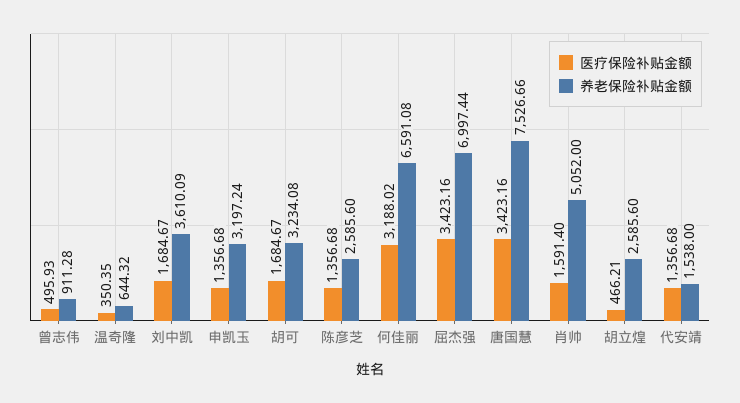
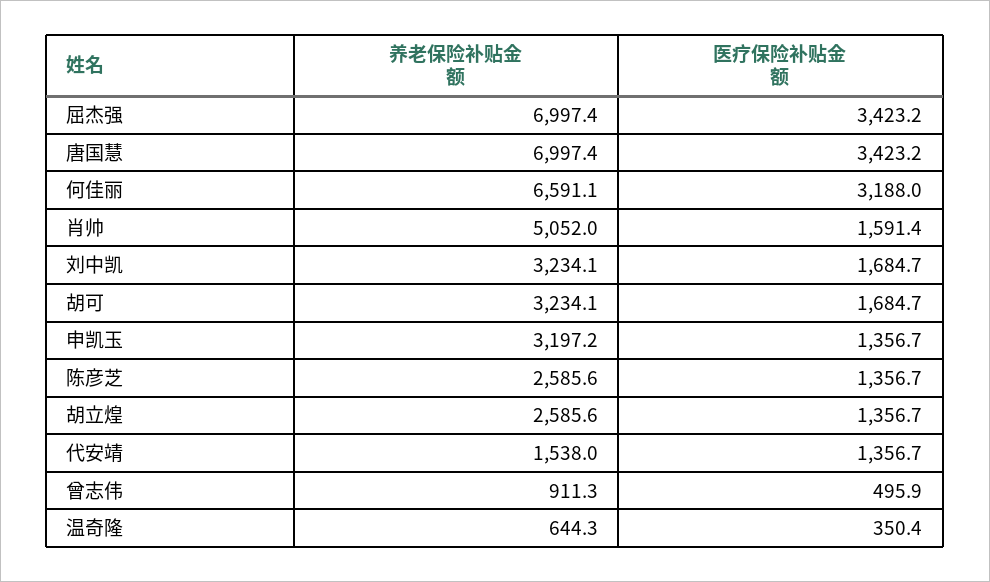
  {
    "医疗保险补贴金额": {
      "曾志伟": 495.93,
      "温奇隆": 350.35,
      "刘中凯": 1684.67,
      "申凯玉": 1356.68,
      "胡可": 1684.67,
      "陈彦芝": 1356.68,
      "何佳丽": 3188.02,
      "屈杰强": 3423.16,
      "唐国慧": 3423.16,
      "肖帅": 1591.4,
-     "胡立煌": 466.21,
+     "胡立煌": 1356.7,
      "代安靖": 1356.68
    },
    "养老保险补贴金额": {
      "曾志伟": 911.28,
      "温奇隆": 644.32,
-     "刘中凯": 3610.09,
+     "刘中凯": 3234.1,
      "申凯玉": 3197.24,
      "胡可": 3234.08,
      "陈彦芝": 2585.6,
      "何佳丽": 6591.08,
      "屈杰强": 6997.44,
-     "唐国慧": 7526.66,
+     "唐国慧": 6997.4,
      "肖帅": 5052,
      "胡立煌": 2585.6,
      "代安靖": 1538
    }
  }

